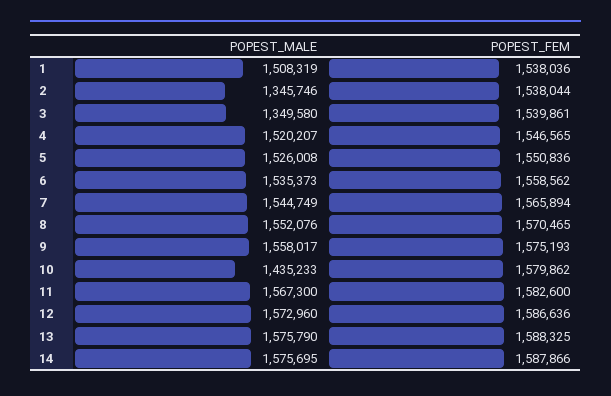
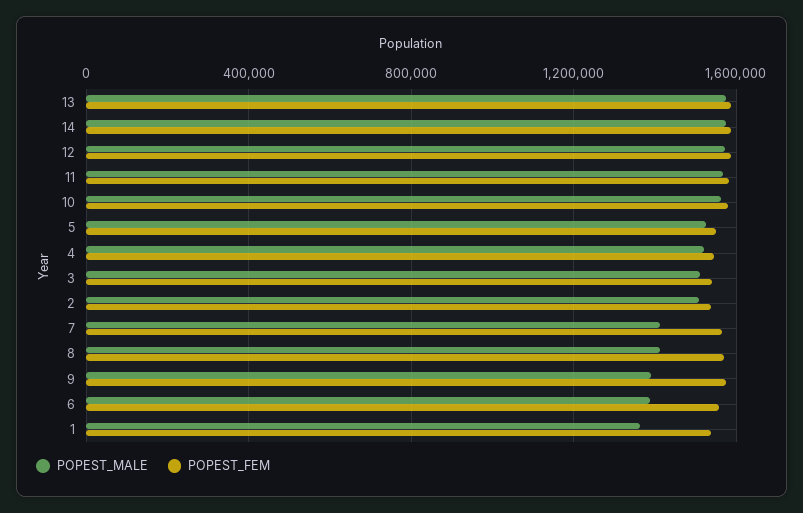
  {
    "POPEST_MALE": {
-     "1": 1508319,
+     "1": 1350000,
-     "2": 1345746,
+     "2": 1500000,
-     "3": 1349580,
+     "3": 1500000,
      "4": 1520207,
      "5": 1526008,
-     "6": 1535373,
+     "6": 1400000,
-     "7": 1544749,
+     "7": 1400000,
-     "8": 1552076,
+     "8": 1400000,
-     "9": 1558017,
+     "9": 1400000,
-     "10": 1435233,
+     "10": 1550000,
      "11": 1567300,
      "12": 1572960,
      "13": 1575790,
      "14": 1575695
    },
    "POPEST_FEM": {
      "1": 1538036,
      "2": 1538044,
      "3": 1539861,
      "4": 1546565,
      "5": 1550836,
      "6": 1558562,
      "7": 1565894,
      "8": 1570465,
      "9": 1575193,
      "10": 1579862,
      "11": 1582600,
      "12": 1586636,
      "13": 1588325,
      "14": 1587866
    }
  }

